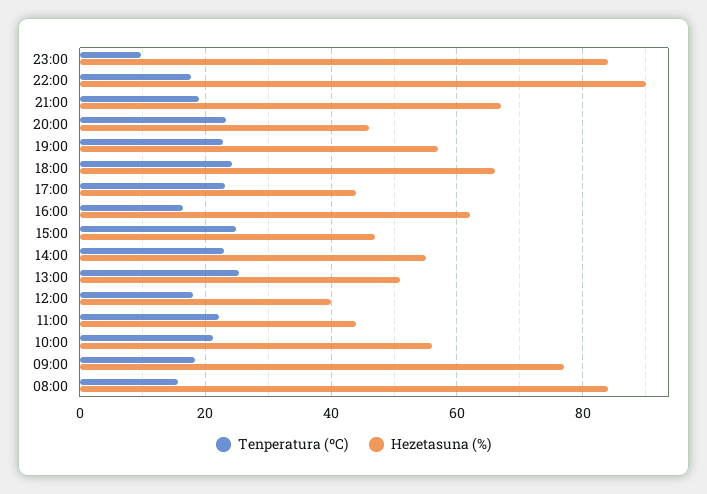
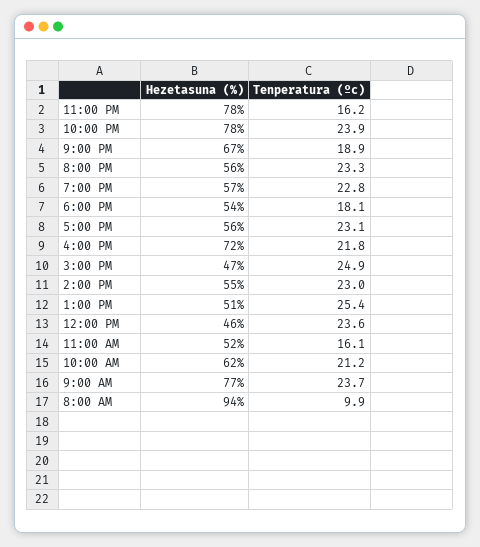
  {
    "Tenperatura (ºC)": {
-     "23:00": 10,
+     "23:00": 16.2,
-     "22:00": 18,
+     "22:00": 23.9,
      "21:00": 18.9,
      "20:00": 23.3,
      "19:00": 22.8,
-     "18:00": 24,
+     "18:00": 18.1,
      "17:00": 23.1,
-     "16:00": 16,
+     "16:00": 21.8,
      "15:00": 24.9,
      "14:00": 23,
      "13:00": 25.4,
-     "12:00": 18,
+     "12:00": 23.6,
-     "11:00": 22,
+     "11:00": 16.1,
      "10:00": 21.2,
-     "09:00": 18,
+     "09:00": 23.7,
-     "08:00": 16
+     "08:00": 9.9
    },
    "Hezetasuna (%)": {
-     "23:00": 84,
+     "23:00": 78,
-     "22:00": 90,
+     "22:00": 78,
      "21:00": 67,
-     "20:00": 46,
+     "20:00": 56,
      "19:00": 57,
-     "18:00": 66,
+     "18:00": 54,
-     "17:00": 44,
+     "17:00": 56,
-     "16:00": 62,
+     "16:00": 72,
      "15:00": 47,
      "14:00": 55,
      "13:00": 51,
-     "12:00": 40,
+     "12:00": 46,
-     "11:00": 44,
+     "11:00": 52,
-     "10:00": 56,
+     "10:00": 62,
      "09:00": 77,
-     "08:00": 84
+     "08:00": 94
    }
  }

